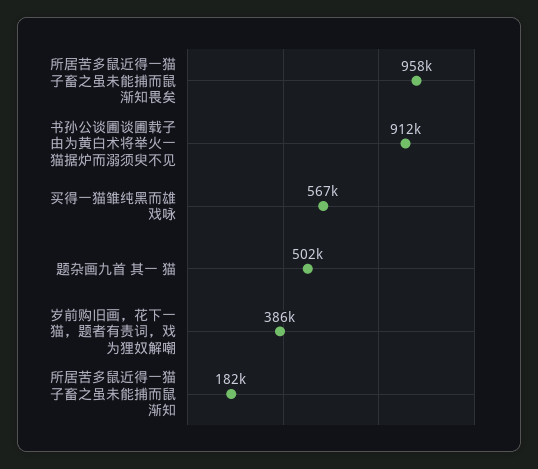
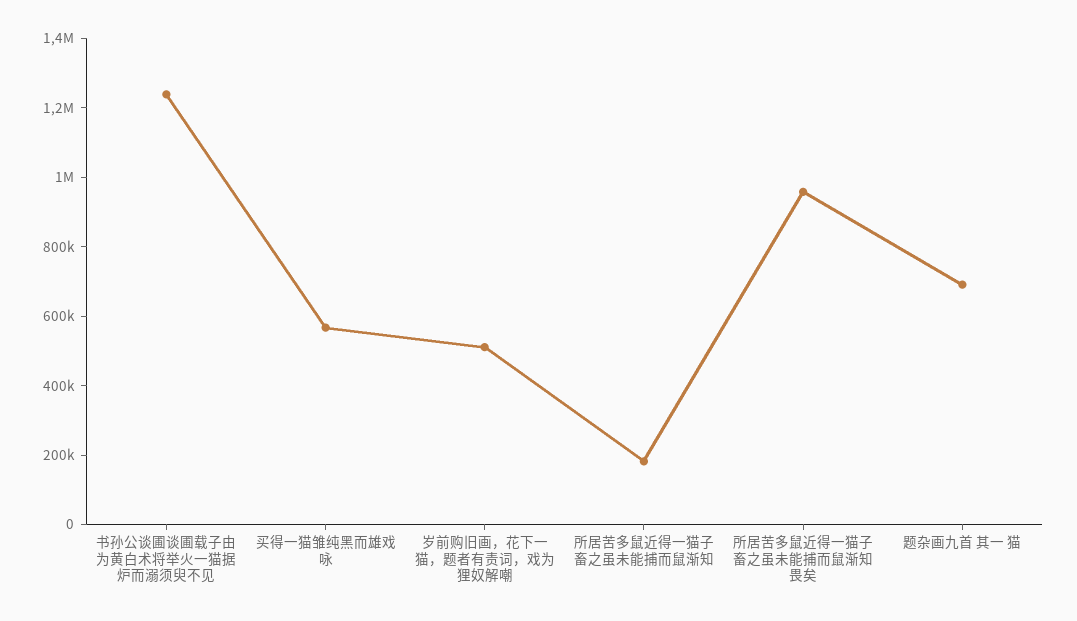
  {
    "所居苦多鼠近得一猫子畜之虽未能捕而鼠渐知畏矣": 958000,
-   "书孙公谈圃谈圃载子由为黄白术将举火一猫据炉而溺须臾不见": 912000,
+   "书孙公谈圃谈圃载子由为黄白术将举火一猫据炉而溺须臾不见": 1250000,
    "买得一猫雏纯黑而雄戏咏": 567000,
-   "题杂画九首 其一 猫": 502000,
+   "题杂画九首 其一 猫": 700000,
-   "岁前购旧画，花下一猫，题者有责词，戏为狸奴解嘲": 386000,
+   "岁前购旧画，花下一猫，题者有责词，戏为狸奴解嘲": 500000,
    "所居苦多鼠近得一猫子畜之虽未能捕而鼠渐知": 182000
  }

